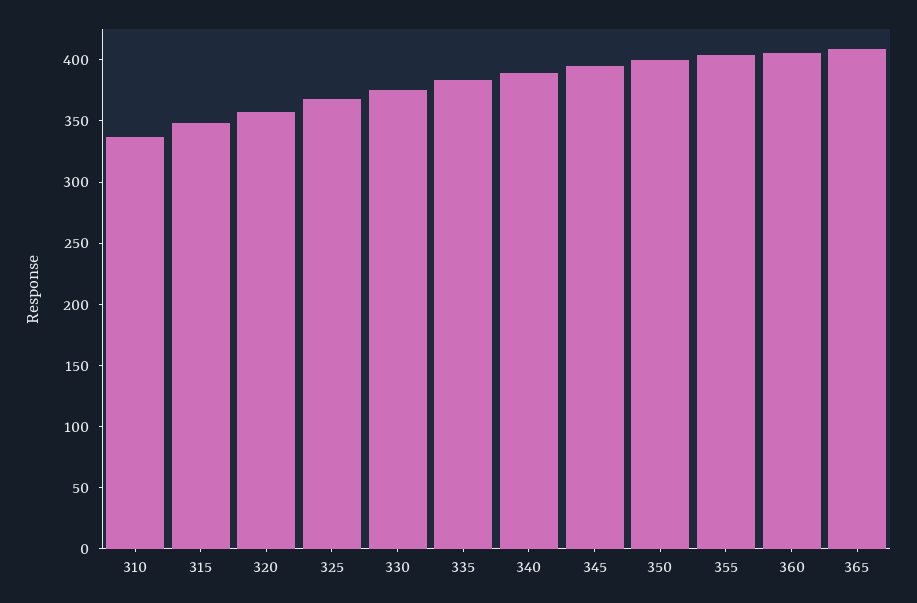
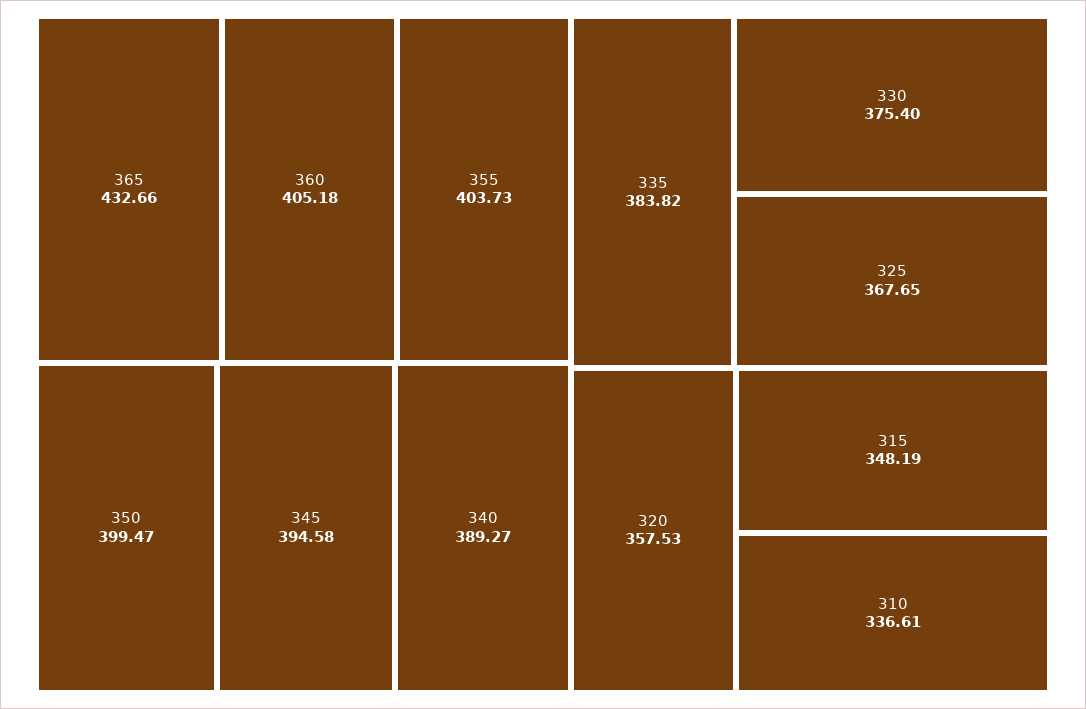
  {
    "310": 336.61,
    "315": 348.19,
    "320": 357.53,
    "325": 367.65,
    "330": 375.4,
    "335": 383.82,
    "340": 389.27,
    "345": 394.58,
    "350": 399.47,
    "355": 403.73,
    "360": 405.18,
-   "365": 410
+   "365": 432.66
  }

